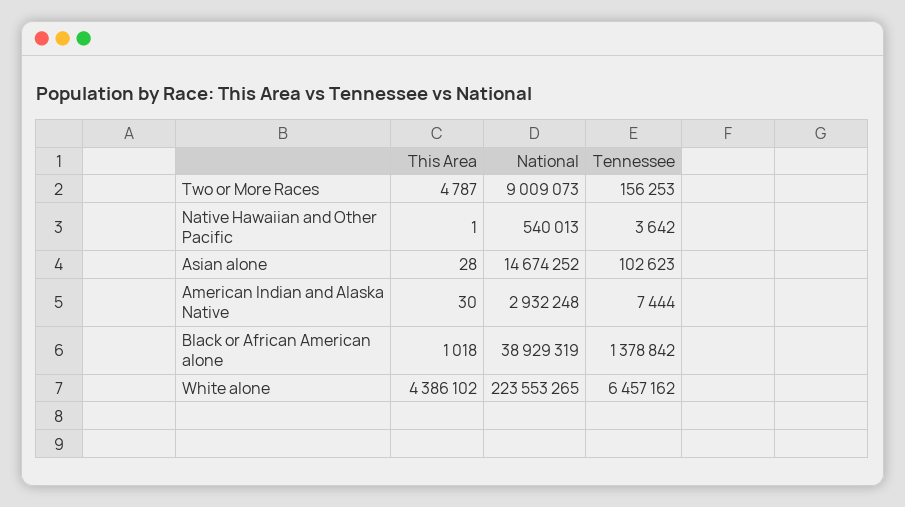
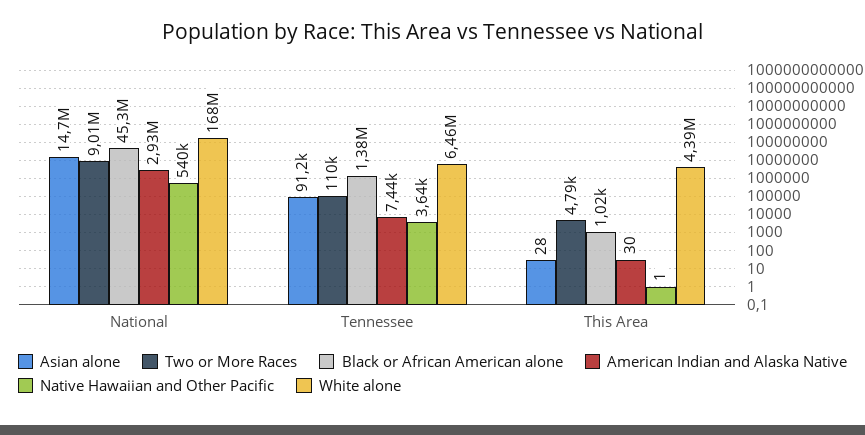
  {
    "Two or More Races": {
      "This Area": 4787,
      "National": 9009073,
-     "Tennessee": 156253
+     "Tennessee": 110000
    },
    "Native Hawaiian and Other Pacific": {
      "This Area": 1,
      "National": 540013,
      "Tennessee": 3642
    },
    "Asian alone": {
      "This Area": 28,
      "National": 14674252,
-     "Tennessee": 102623
+     "Tennessee": 91200
    },
    "American Indian and Alaska Native": {
      "This Area": 30,
      "National": 2932248,
      "Tennessee": 7444
    },
    "Black or African American alone": {
      "This Area": 1018,
-     "National": 38929319,
+     "National": 45300000,
      "Tennessee": 1378842
    },
    "White alone": {
      "This Area": 4386102,
-     "National": 223553265,
+     "National": 168000000,
      "Tennessee": 6457162
    }
  }

